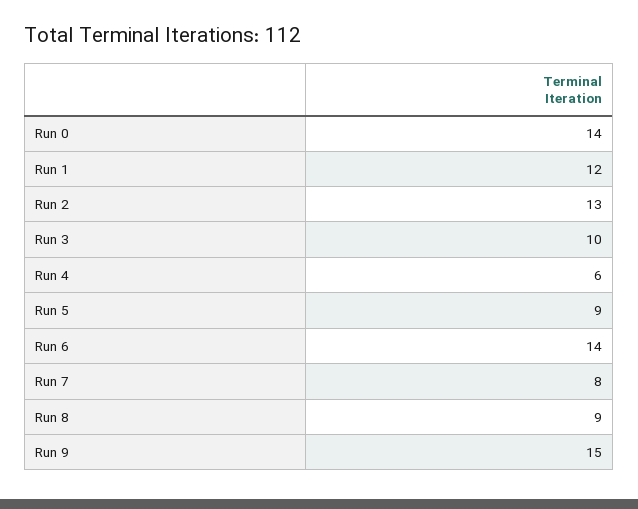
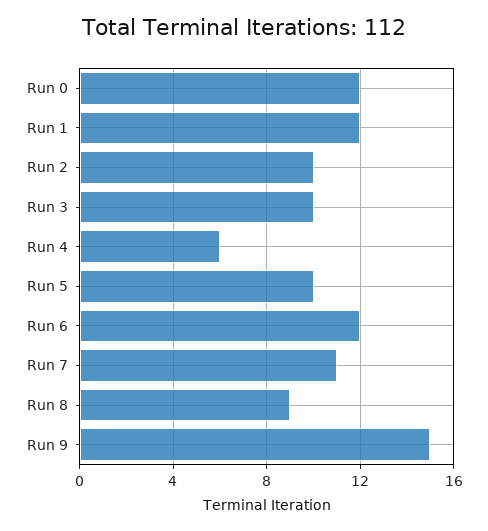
  {
-   "Run 0": 14,
+   "Run 0": 12,
    "Run 1": 12,
-   "Run 2": 13,
+   "Run 2": 10,
    "Run 3": 10,
    "Run 4": 6,
-   "Run 5": 9,
+   "Run 5": 10,
-   "Run 6": 14,
+   "Run 6": 12,
-   "Run 7": 8,
+   "Run 7": 11,
    "Run 8": 9,
    "Run 9": 15
  }

